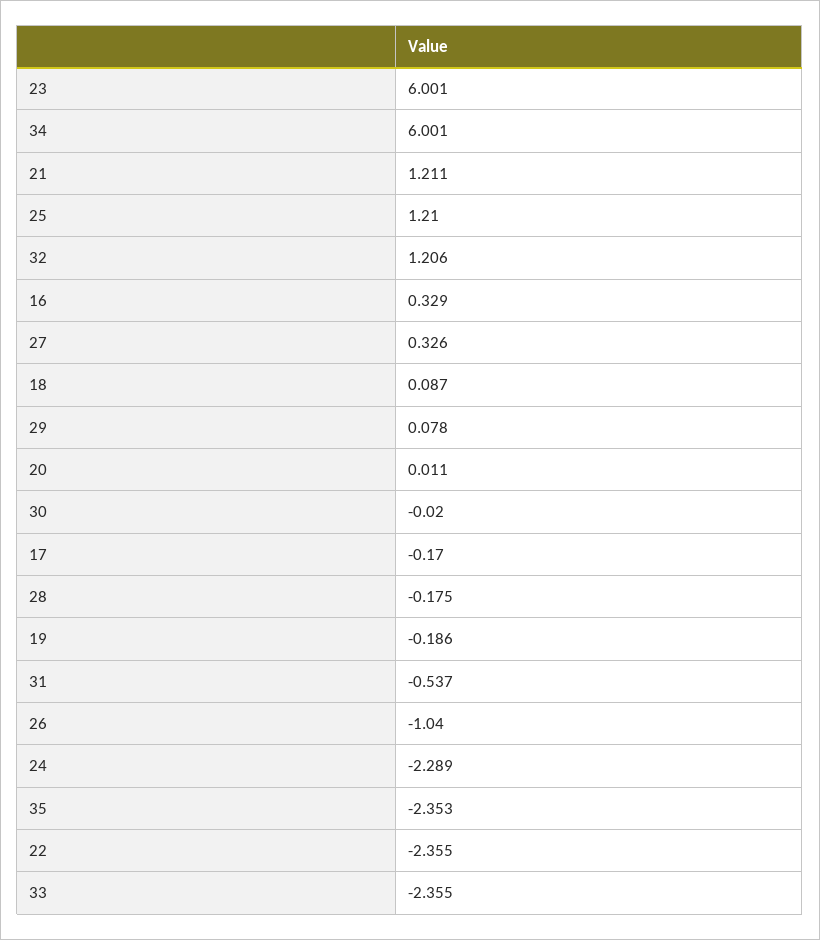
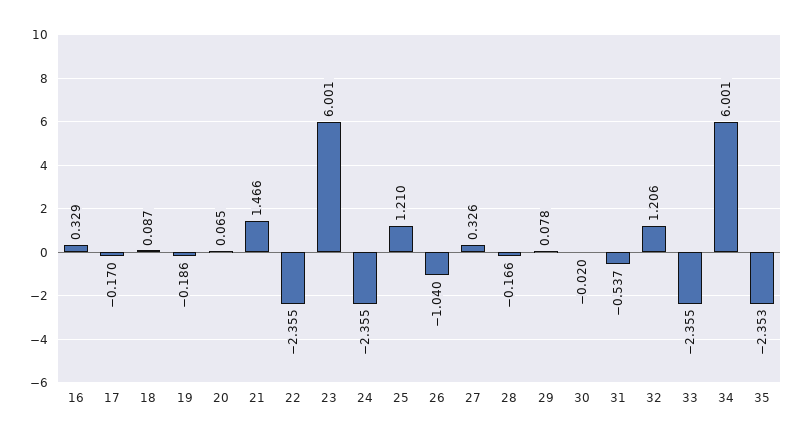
  {
    "23": 6.001,
    "34": 6.001,
-   "21": 1.211,
+   "21": 1.466,
    "25": 1.21,
    "32": 1.206,
    "16": 0.329,
    "27": 0.326,
    "18": 0.087,
    "29": 0.078,
-   "20": 0.011,
+   "20": 0.065,
    "30": -0.02,
    "17": -0.17,
-   "28": -0.175,
+   "28": -0.166,
    "19": -0.186,
    "31": -0.537,
    "26": -1.04,
-   "24": -2.289,
+   "24": -2.355,
    "35": -2.353,
    "22": -2.355,
    "33": -2.355
  }

